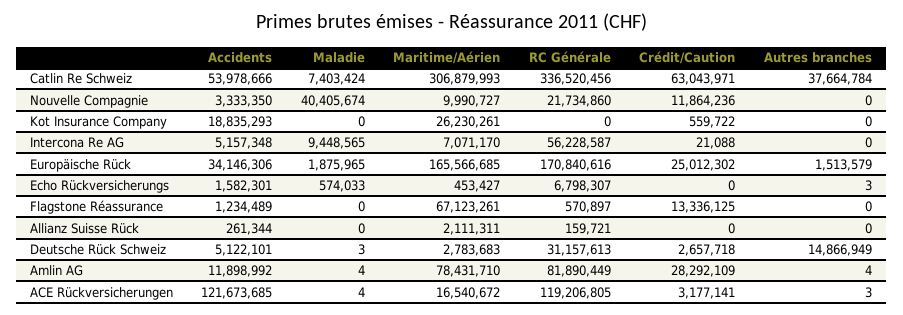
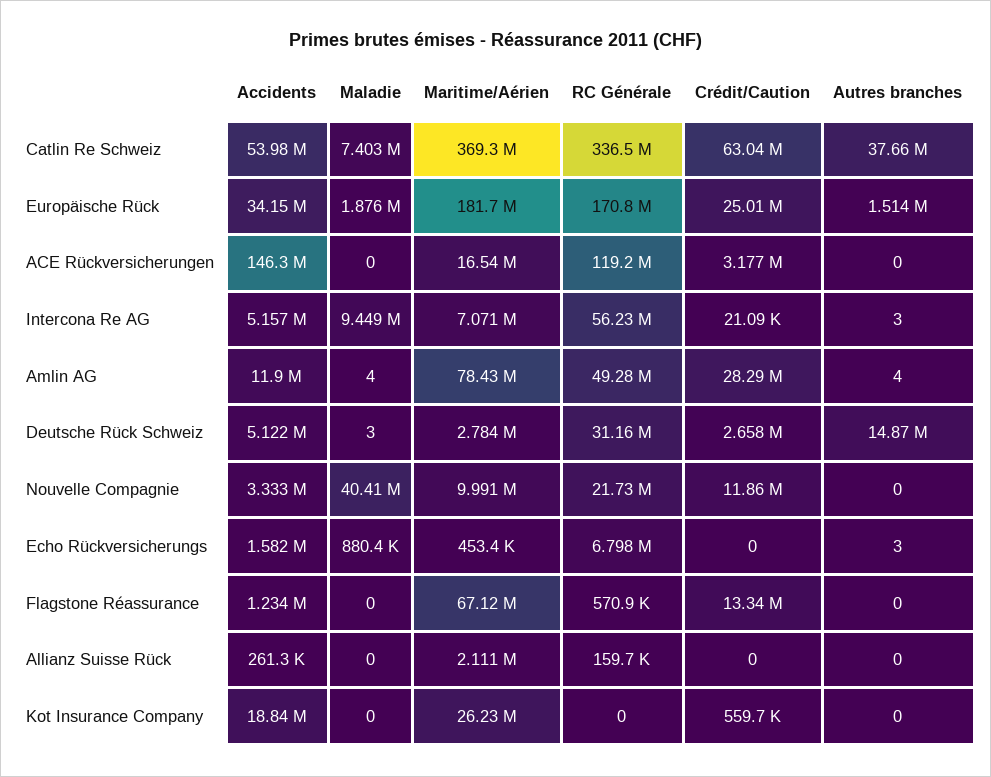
  {
    "Accidents": {
      "Catlin Re Schweiz": 53978666,
      "Nouvelle Compagnie": 3333350,
      "Kot Insurance Company": 18835293,
      "Intercona Re AG": 5157348,
      "Europäische Rück": 34146306,
      "Echo Rückversicherungs": 1582301,
      "Flagstone Réassurance": 1234489,
      "Allianz Suisse Rück": 261344,
      "Deutsche Rück Schweiz": 5122101,
      "Amlin AG": 11898992,
-     "ACE Rückversicherungen": 121673685
+     "ACE Rückversicherungen": 146300000
    },
    "Maladie": {
      "Catlin Re Schweiz": 7403424,
      "Nouvelle Compagnie": 40405674,
      "Kot Insurance Company": 0,
      "Intercona Re AG": 9448565,
      "Europäische Rück": 1875965,
-     "Echo Rückversicherungs": 574033,
+     "Echo Rückversicherungs": 880400,
      "Flagstone Réassurance": 0,
      "Allianz Suisse Rück": 0,
      "Deutsche Rück Schweiz": 3,
      "Amlin AG": 4,
-     "ACE Rückversicherungen": 4
+     "ACE Rückversicherungen": 0
    },
    "Maritime/Aérien": {
-     "Catlin Re Schweiz": 306879993,
+     "Catlin Re Schweiz": 369300000,
      "Nouvelle Compagnie": 9990727,
      "Kot Insurance Company": 26230261,
      "Intercona Re AG": 7071170,
-     "Europäische Rück": 165566685,
+     "Europäische Rück": 181700000,
      "Echo Rückversicherungs": 453427,
      "Flagstone Réassurance": 67123261,
      "Allianz Suisse Rück": 2111311,
      "Deutsche Rück Schweiz": 2783683,
      "Amlin AG": 78431710,
      "ACE Rückversicherungen": 16540672
    },
    "RC Générale": {
      "Catlin Re Schweiz": 336520456,
      "Nouvelle Compagnie": 21734860,
      "Kot Insurance Company": 0,
      "Intercona Re AG": 56228587,
      "Europäische Rück": 170840616,
      "Echo Rückversicherungs": 6798307,
      "Flagstone Réassurance": 570897,
      "Allianz Suisse Rück": 159721,
      "Deutsche Rück Schweiz": 31157613,
-     "Amlin AG": 81890449,
+     "Amlin AG": 49280000,
      "ACE Rückversicherungen": 119206805
    },
    "Crédit/Caution": {
      "Catlin Re Schweiz": 63043971,
      "Nouvelle Compagnie": 11864236,
      "Kot Insurance Company": 559722,
      "Intercona Re AG": 21088,
      "Europäische Rück": 25012302,
      "Echo Rückversicherungs": 0,
      "Flagstone Réassurance": 13336125,
      "Allianz Suisse Rück": 0,
      "Deutsche Rück Schweiz": 2657718,
      "Amlin AG": 28292109,
      "ACE Rückversicherungen": 3177141
    },
    "Autres branches": {
      "Catlin Re Schweiz": 37664784,
      "Nouvelle Compagnie": 0,
      "Kot Insurance Company": 0,
-     "Intercona Re AG": 0,
+     "Intercona Re AG": 3,
      "Europäische Rück": 1513579,
      "Echo Rückversicherungs": 3,
      "Flagstone Réassurance": 0,
      "Allianz Suisse Rück": 0,
      "Deutsche Rück Schweiz": 14866949,
      "Amlin AG": 4,
-     "ACE Rückversicherungen": 3
+     "ACE Rückversicherungen": 0
    }
  }

